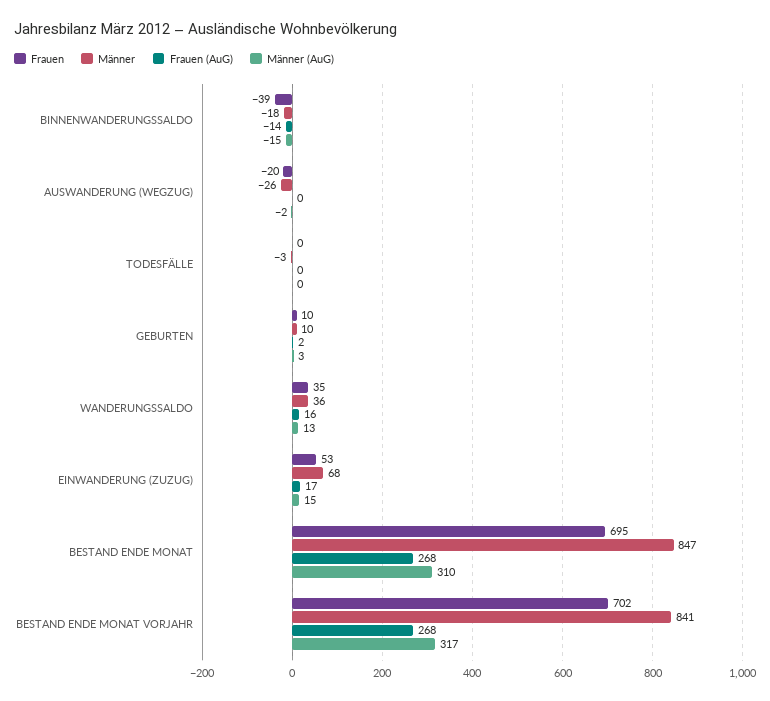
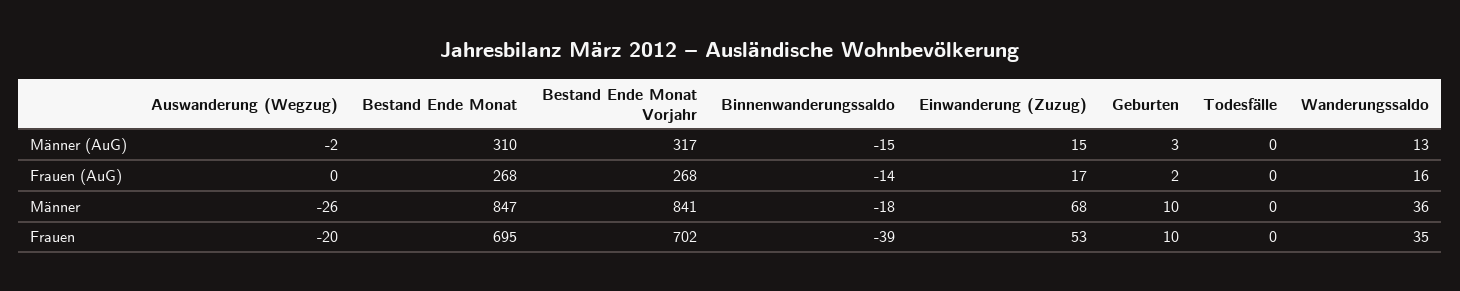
  {
    "Frauen": {
      "BINNENWANDERUNGSSALDO": -39,
      "AUSWANDERUNG (WEGZUG)": -20,
      "TODESFÄLLE": 0,
      "GEBURTEN": 10,
      "WANDERUNGSSALDO": 35,
      "EINWANDERUNG (ZUZUG)": 53,
      "BESTAND ENDE MONAT": 695,
      "BESTAND ENDE MONAT VORJAHR": 702
    },
    "Männer": {
      "BINNENWANDERUNGSSALDO": -18,
      "AUSWANDERUNG (WEGZUG)": -26,
-     "TODESFÄLLE": -3,
+     "TODESFÄLLE": 0,
      "GEBURTEN": 10,
      "WANDERUNGSSALDO": 36,
      "EINWANDERUNG (ZUZUG)": 68,
      "BESTAND ENDE MONAT": 847,
      "BESTAND ENDE MONAT VORJAHR": 841
    },
    "Frauen (AuG)": {
      "BINNENWANDERUNGSSALDO": -14,
      "AUSWANDERUNG (WEGZUG)": 0,
      "TODESFÄLLE": 0,
      "GEBURTEN": 2,
      "WANDERUNGSSALDO": 16,
      "EINWANDERUNG (ZUZUG)": 17,
      "BESTAND ENDE MONAT": 268,
      "BESTAND ENDE MONAT VORJAHR": 268
    },
    "Männer (AuG)": {
      "BINNENWANDERUNGSSALDO": -15,
      "AUSWANDERUNG (WEGZUG)": -2,
      "TODESFÄLLE": 0,
      "GEBURTEN": 3,
      "WANDERUNGSSALDO": 13,
      "EINWANDERUNG (ZUZUG)": 15,
      "BESTAND ENDE MONAT": 310,
      "BESTAND ENDE MONAT VORJAHR": 317
    }
  }

